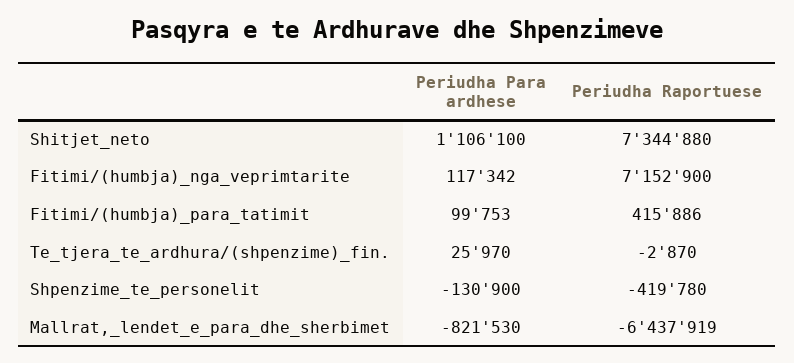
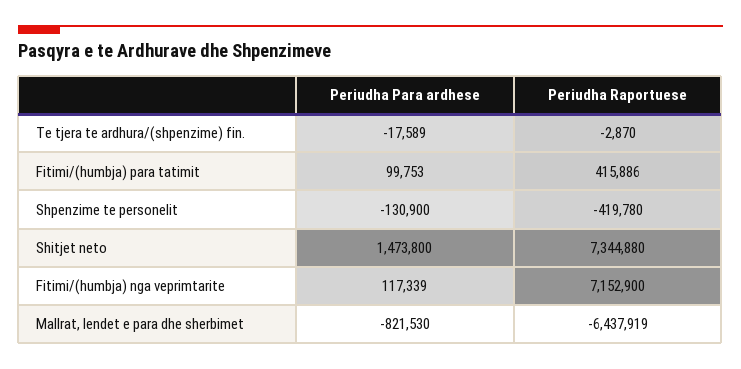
  {
    "Periudha Para ardhese": {
-     "Shitjet_neto": 1106100,
+     "Shitjet_neto": 1473800,
-     "Fitimi/(humbja)_nga_veprimtarite": 117342,
+     "Fitimi/(humbja)_nga_veprimtarite": 117339,
      "Fitimi/(humbja)_para_tatimit": 99753,
-     "Te_tjera_te_ardhura/(shpenzime)_fin.": 25970,
+     "Te_tjera_te_ardhura/(shpenzime)_fin.": -17589,
      "Shpenzime_te_personelit": -130900,
      "Mallrat,_lendet_e_para_dhe_sherbimet": -821530
    },
    "Periudha Raportuese": {
      "Shitjet_neto": 7344880,
      "Fitimi/(humbja)_nga_veprimtarite": 7152900,
      "Fitimi/(humbja)_para_tatimit": 415886,
      "Te_tjera_te_ardhura/(shpenzime)_fin.": -2870,
      "Shpenzime_te_personelit": -419780,
      "Mallrat,_lendet_e_para_dhe_sherbimet": -6437919
    }
  }

